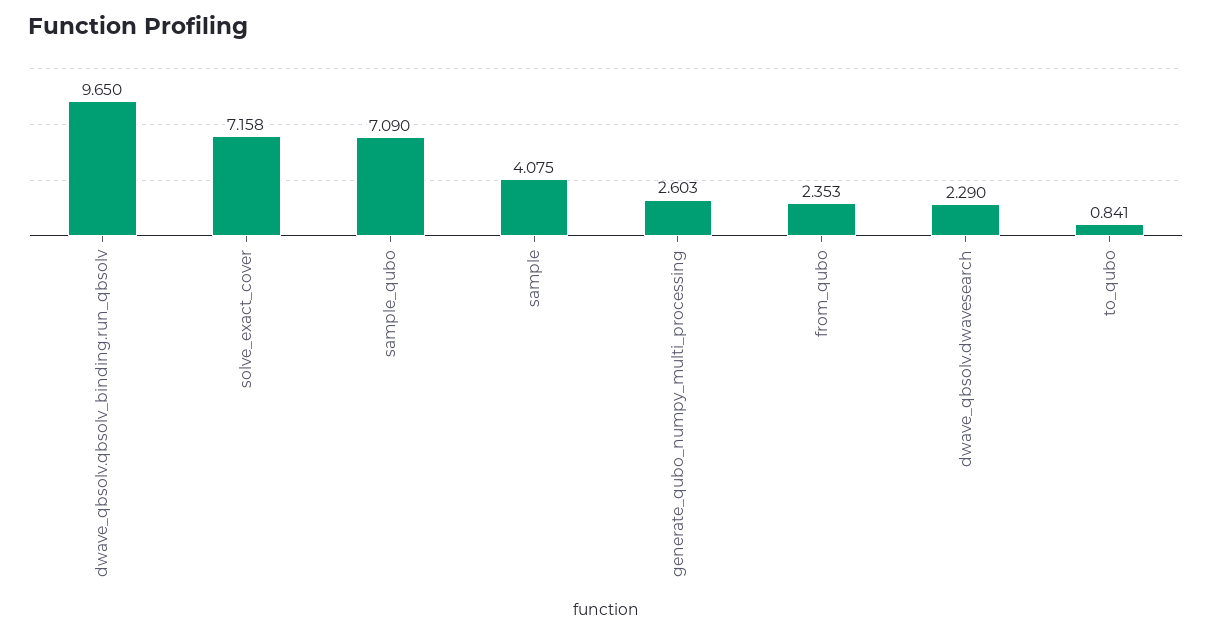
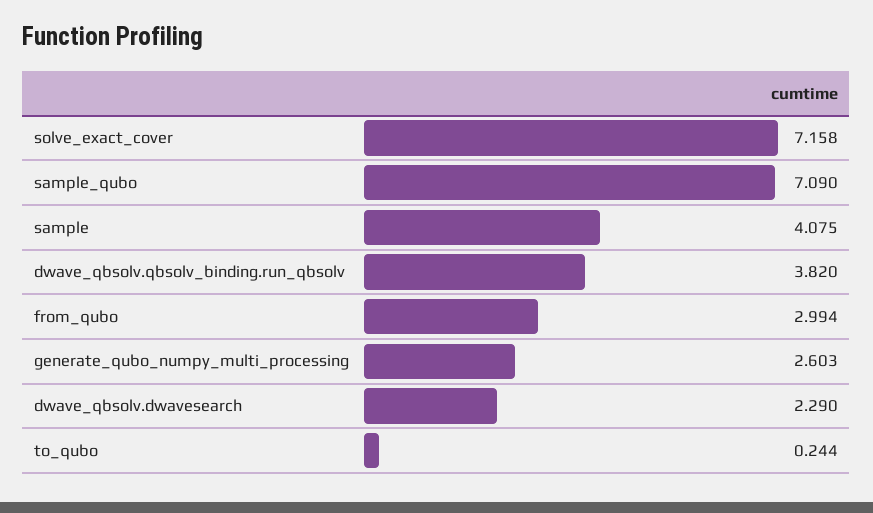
  {
-   "dwave_qbsolv.qbsolv_binding.run_qbsolv": 9.65,
+   "dwave_qbsolv.qbsolv_binding.run_qbsolv": 3.82,
    "solve_exact_cover": 7.158,
    "sample_qubo": 7.09,
    "sample": 4.075,
    "generate_qubo_numpy_multi_processing": 2.603,
-   "from_qubo": 2.353,
+   "from_qubo": 2.994,
    "dwave_qbsolv.dwavesearch": 2.29,
-   "to_qubo": 0.841
+   "to_qubo": 0.244
  }

